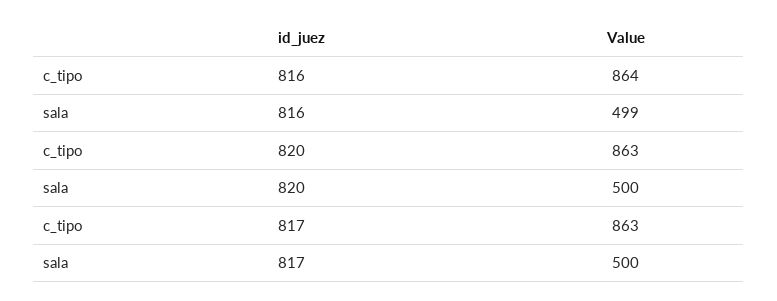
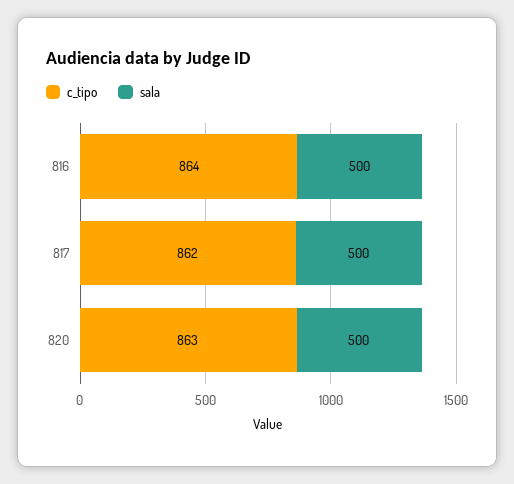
  {
    "c_tipo": {
      "816": 864,
      "820": 863,
-     "817": 863
+     "817": 862
    },
    "sala": {
-     "816": 499,
+     "816": 500,
      "820": 500,
      "817": 500
    }
  }

